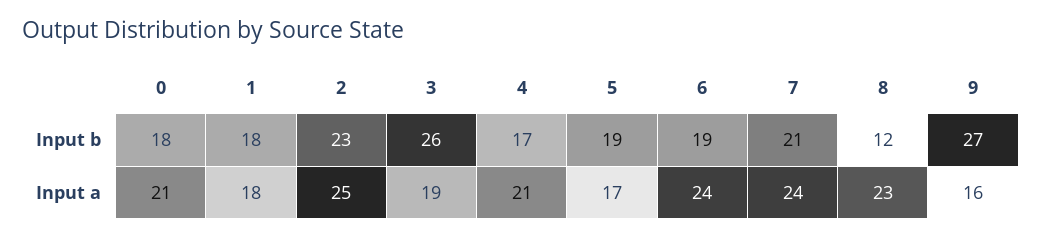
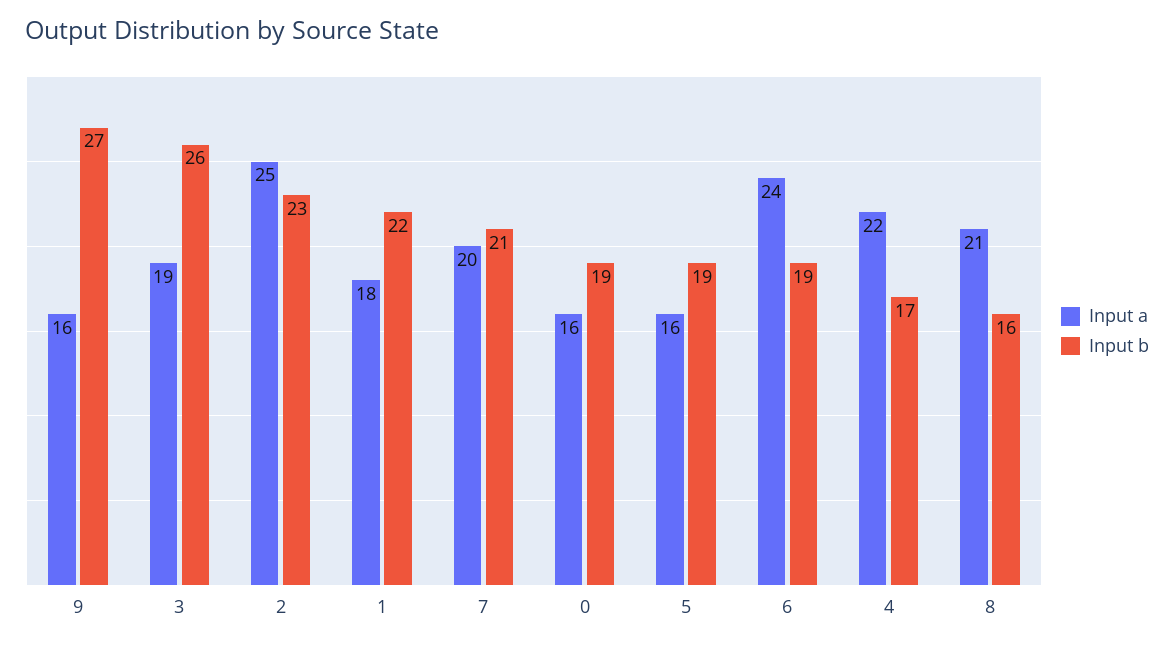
  {
    "Input b": {
-     "0": 18,
+     "0": 19,
-     "1": 18,
+     "1": 22,
      "2": 23,
      "3": 26,
      "4": 17,
      "5": 19,
      "6": 19,
      "7": 21,
-     "8": 12,
+     "8": 16,
      "9": 27
    },
    "Input a": {
-     "0": 21,
+     "0": 16,
      "1": 18,
      "2": 25,
      "3": 19,
-     "4": 21,
+     "4": 22,
-     "5": 17,
+     "5": 16,
      "6": 24,
-     "7": 24,
+     "7": 20,
-     "8": 23,
+     "8": 21,
      "9": 16
    }
  }

